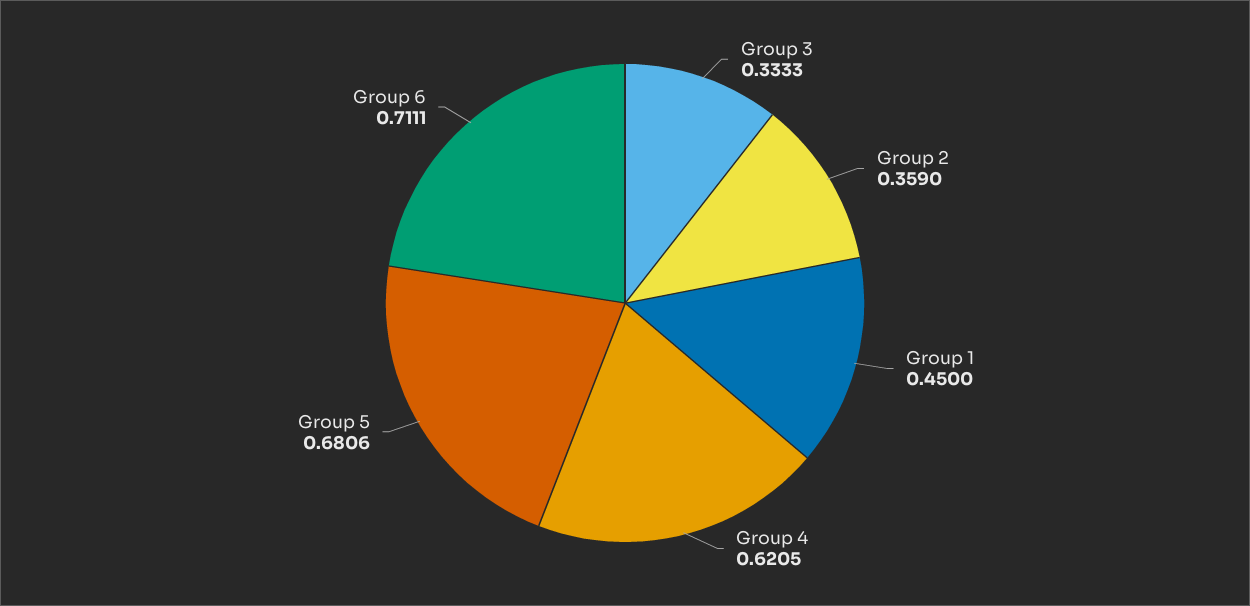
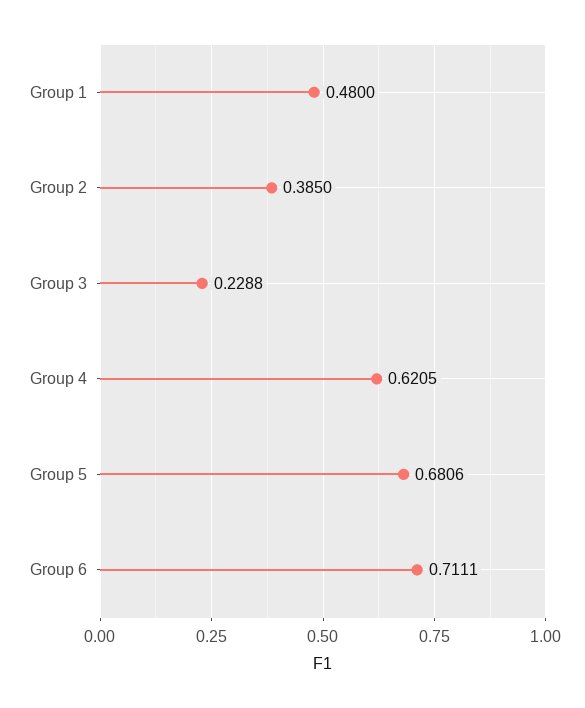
  {
-   "Group 3": 0.3333,
+   "Group 3": 0.2288,
-   "Group 2": 0.359,
+   "Group 2": 0.385,
-   "Group 1": 0.45,
+   "Group 1": 0.48,
    "Group 4": 0.6205,
    "Group 5": 0.6806,
    "Group 6": 0.7111
  }

